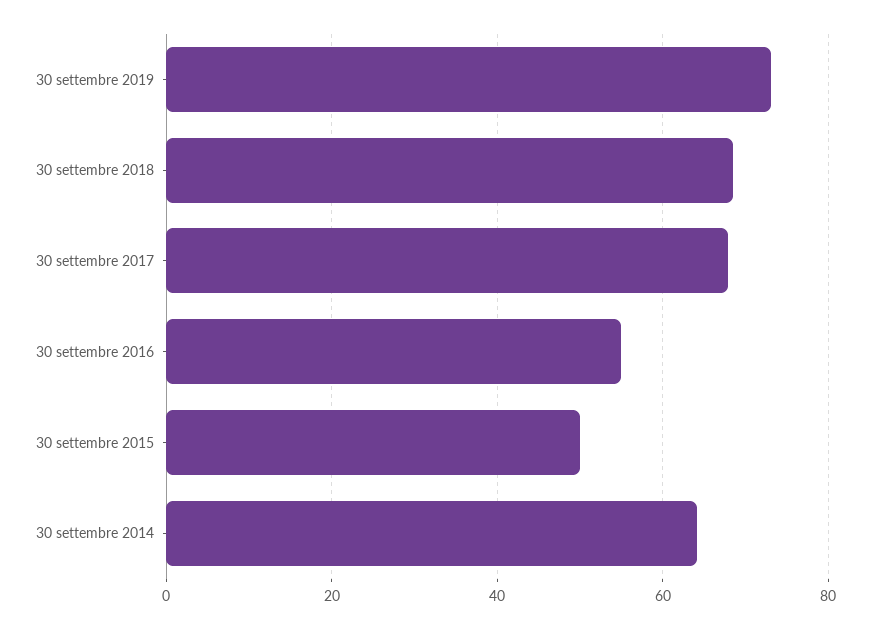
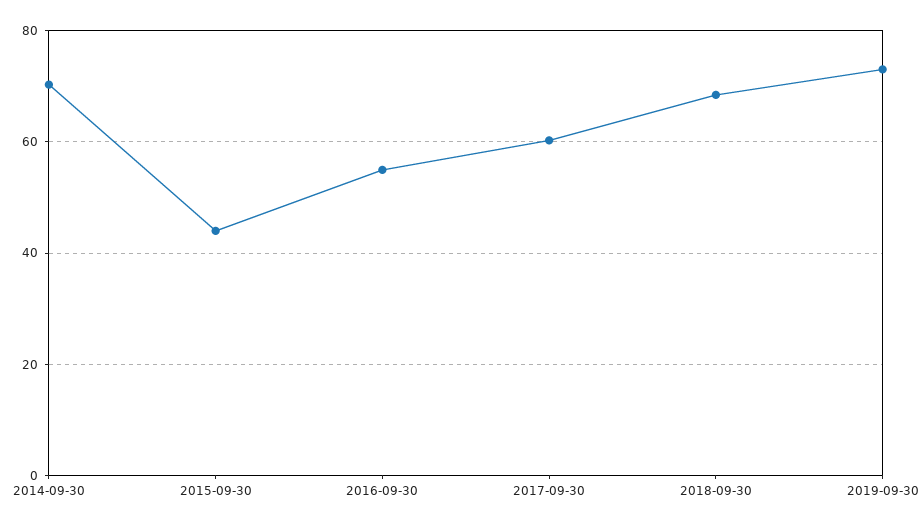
  {
    "30 settembre 2019": 74,
    "30 settembre 2018": 68,
-   "30 settembre 2017": 68,
+   "30 settembre 2017": 60,
    "30 settembre 2016": 54,
-   "30 settembre 2015": 50,
+   "30 settembre 2015": 44,
-   "30 settembre 2014": 64
+   "30 settembre 2014": 70
  }

